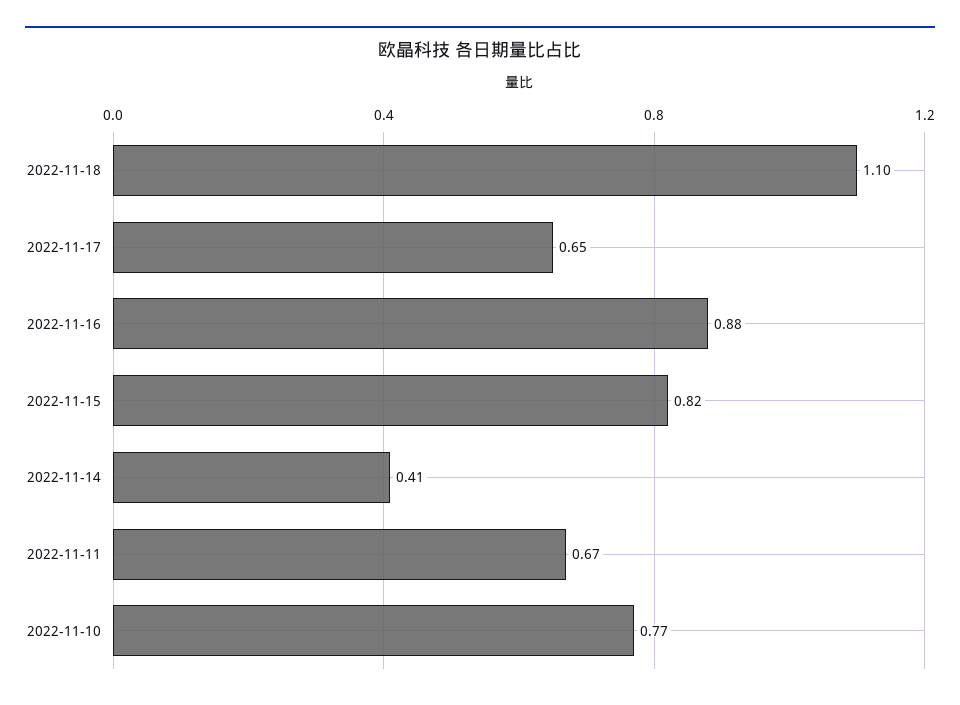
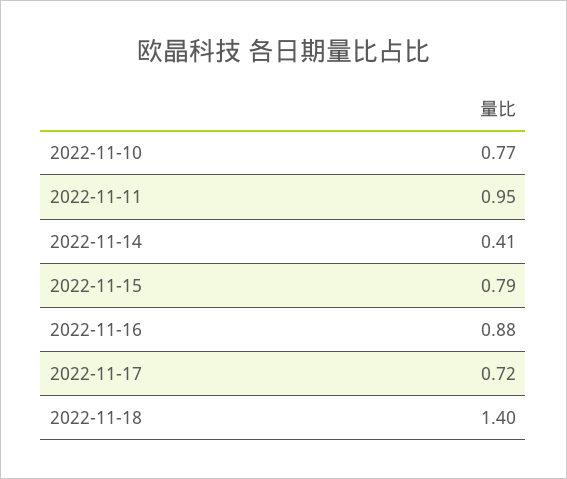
  {
-   "2022-11-18": 1.1,
+   "2022-11-18": 1.4,
-   "2022-11-17": 0.65,
+   "2022-11-17": 0.72,
    "2022-11-16": 0.88,
-   "2022-11-15": 0.82,
+   "2022-11-15": 0.79,
    "2022-11-14": 0.41,
-   "2022-11-11": 0.67,
+   "2022-11-11": 0.95,
    "2022-11-10": 0.77
  }

